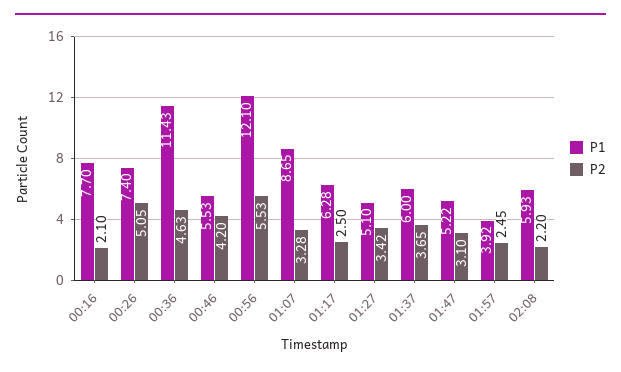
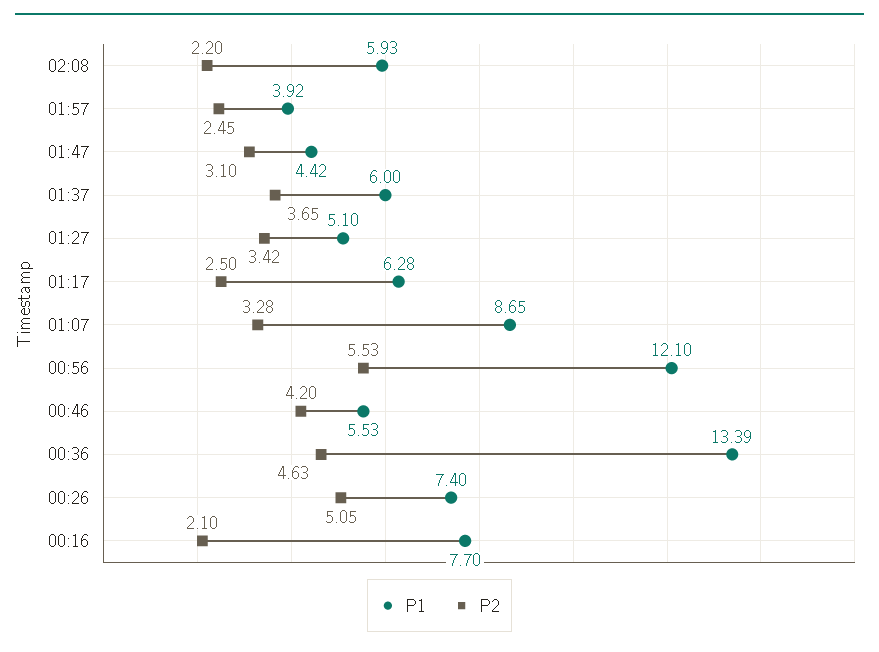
  {
    "P1": {
      "00:16": 7.7,
      "00:26": 7.4,
-     "00:36": 11.43,
+     "00:36": 13.39,
      "00:46": 5.53,
      "00:56": 12.1,
      "01:07": 8.65,
      "01:17": 6.28,
      "01:27": 5.1,
      "01:37": 6,
-     "01:47": 5.22,
+     "01:47": 4.42,
      "01:57": 3.92,
      "02:08": 5.93
    },
    "P2": {
      "00:16": 2.1,
      "00:26": 5.05,
      "00:36": 4.63,
      "00:46": 4.2,
      "00:56": 5.53,
      "01:07": 3.28,
      "01:17": 2.5,
      "01:27": 3.42,
      "01:37": 3.65,
      "01:47": 3.1,
      "01:57": 2.45,
      "02:08": 2.2
    }
  }

